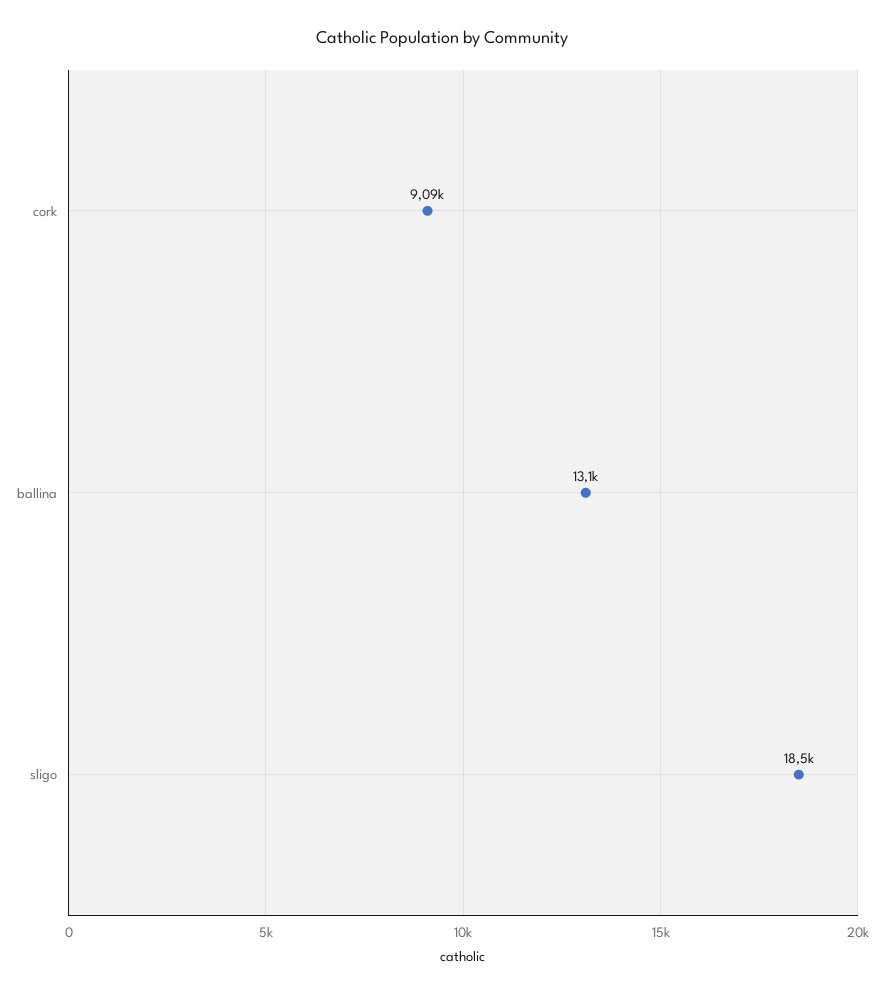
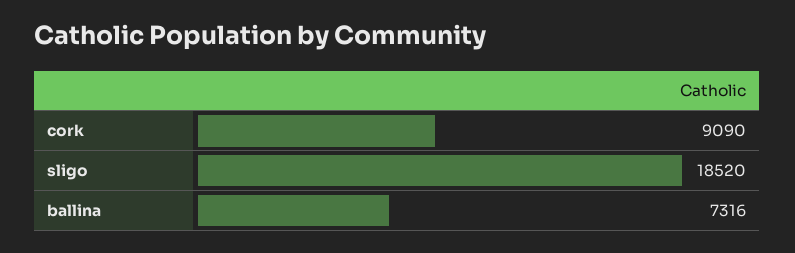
  {
    "cork": 9090,
-   "ballina": 13100,
+   "ballina": 7316,
    "sligo": 18520
  }

